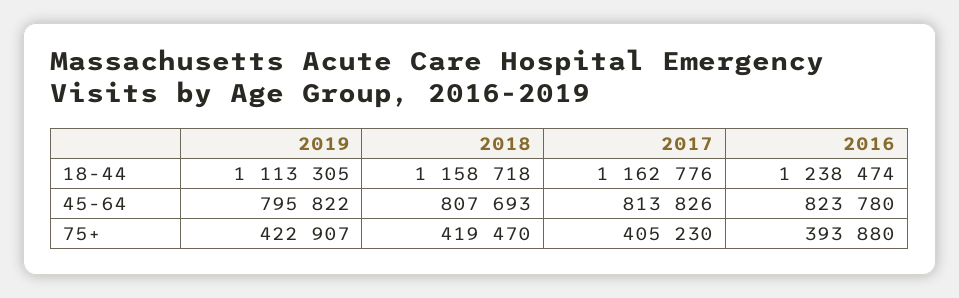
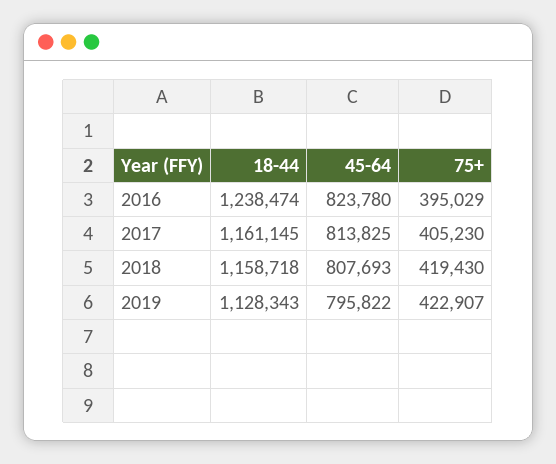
  {
    "2019": {
-     "18-44": 1113305,
+     "18-44": 1128343,
      "45-64": 795822,
      "75+": 422907
    },
    "2018": {
      "18-44": 1158718,
      "45-64": 807693,
-     "75+": 419470
+     "75+": 419430
    },
    "2017": {
-     "18-44": 1162776,
+     "18-44": 1161145,
-     "45-64": 813826,
+     "45-64": 813825,
      "75+": 405230
    },
    "2016": {
      "18-44": 1238474,
      "45-64": 823780,
-     "75+": 393880
+     "75+": 395029
    }
  }

